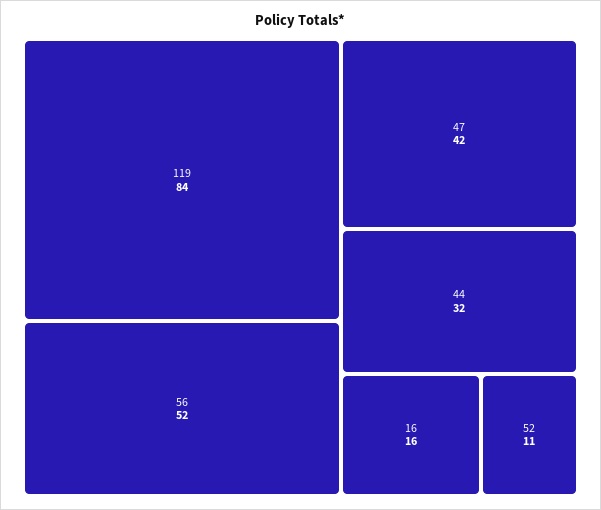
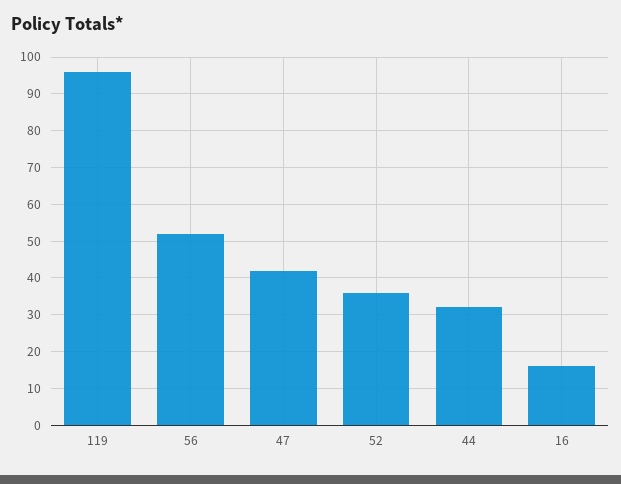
  {
-   "119": 84,
+   "119": 95,
    "56": 52,
    "47": 42,
    "44": 32,
    "16": 16,
-   "52": 11
+   "52": 35
  }

